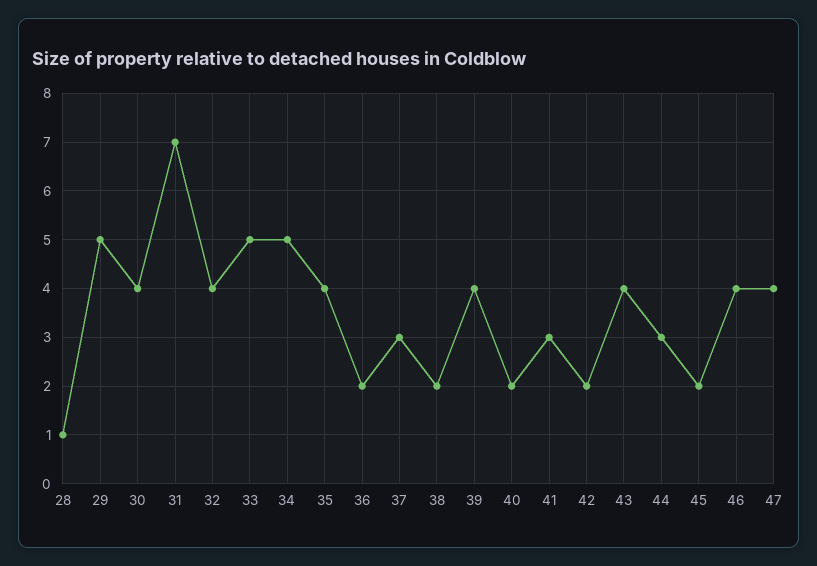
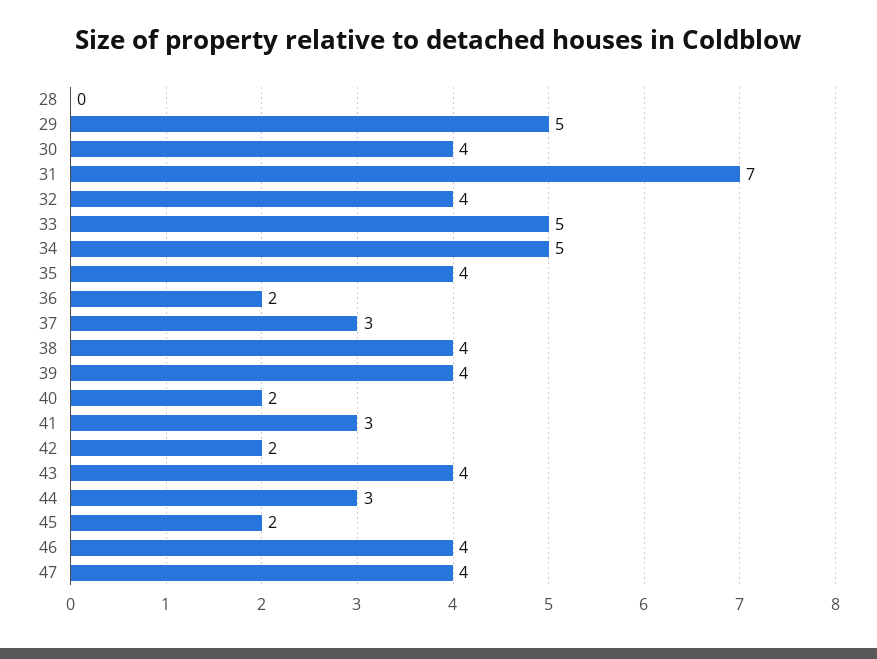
  {
-   "28": 1,
+   "28": 0,
    "29": 5,
    "30": 4,
    "31": 7,
    "32": 4,
    "33": 5,
    "34": 5,
    "35": 4,
    "36": 2,
    "37": 3,
-   "38": 2,
+   "38": 4,
    "39": 4,
    "40": 2,
    "41": 3,
    "42": 2,
    "43": 4,
    "44": 3,
    "45": 2,
    "46": 4,
    "47": 4
  }

